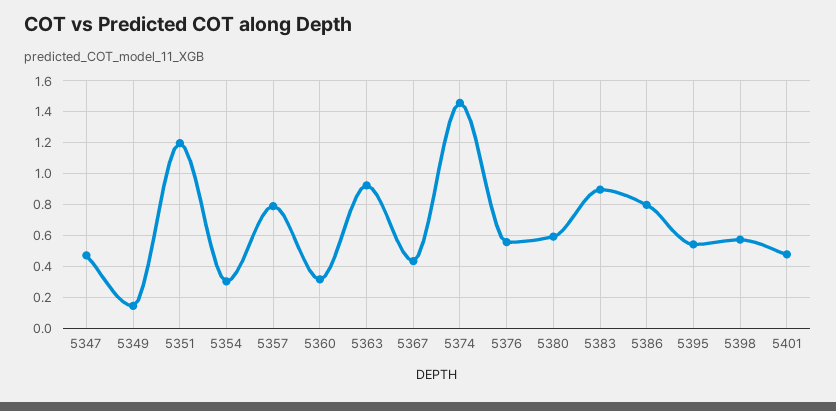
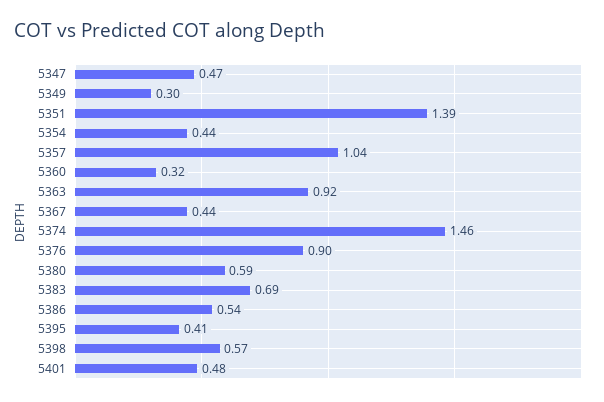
  {
    "5347": 0.47,
-   "5349": 0.15,
+   "5349": 0.3,
-   "5351": 1.2,
+   "5351": 1.39,
-   "5354": 0.3,
+   "5354": 0.44,
-   "5357": 0.8,
+   "5357": 1.04,
    "5360": 0.32,
    "5363": 0.92,
    "5367": 0.44,
    "5374": 1.46,
-   "5376": 0.55,
+   "5376": 0.9,
    "5380": 0.59,
-   "5383": 0.9,
+   "5383": 0.69,
-   "5386": 0.8,
+   "5386": 0.54,
-   "5395": 0.55,
+   "5395": 0.41,
    "5398": 0.57,
    "5401": 0.48
  }

